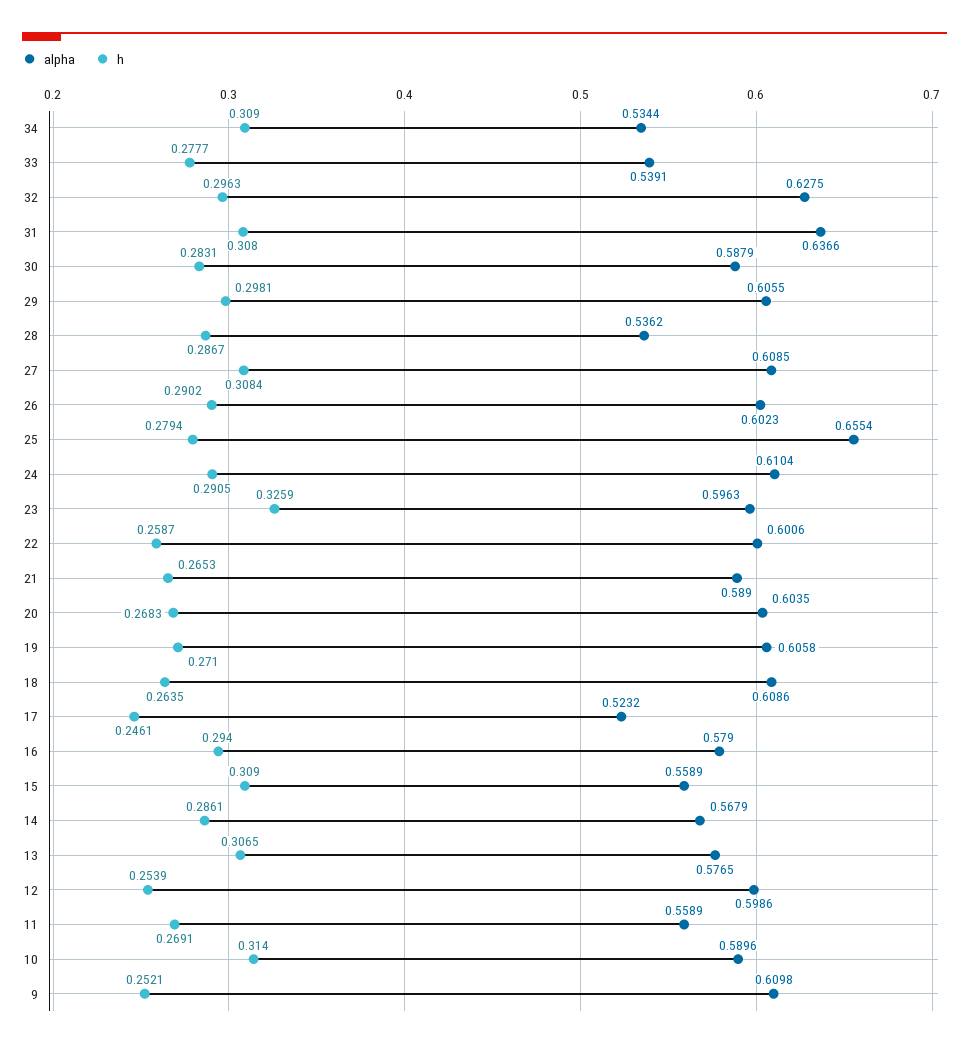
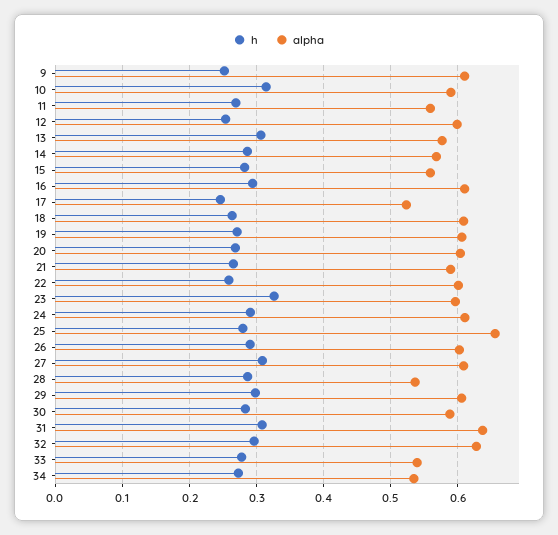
  {
    "alpha": {
      "34": 0.5344,
      "33": 0.5391,
      "32": 0.6275,
      "31": 0.6366,
      "30": 0.5879,
      "29": 0.6055,
      "28": 0.5362,
      "27": 0.6085,
      "26": 0.6023,
      "25": 0.6554,
      "24": 0.6104,
      "23": 0.5963,
      "22": 0.6006,
      "21": 0.589,
      "20": 0.6035,
      "19": 0.6058,
      "18": 0.6086,
      "17": 0.5232,
-     "16": 0.579,
+     "16": 0.61,
      "15": 0.5589,
      "14": 0.5679,
      "13": 0.5765,
      "12": 0.5986,
      "11": 0.5589,
      "10": 0.5896,
      "9": 0.6098
    },
    "h": {
-     "34": 0.309,
+     "34": 0.27,
      "33": 0.2777,
      "32": 0.2963,
      "31": 0.308,
      "30": 0.2831,
      "29": 0.2981,
      "28": 0.2867,
      "27": 0.3084,
      "26": 0.2902,
      "25": 0.2794,
      "24": 0.2905,
      "23": 0.3259,
      "22": 0.2587,
      "21": 0.2653,
      "20": 0.2683,
      "19": 0.271,
      "18": 0.2635,
      "17": 0.2461,
      "16": 0.294,
-     "15": 0.309,
+     "15": 0.28,
      "14": 0.2861,
      "13": 0.3065,
      "12": 0.2539,
      "11": 0.2691,
      "10": 0.314,
      "9": 0.2521
    }
  }

